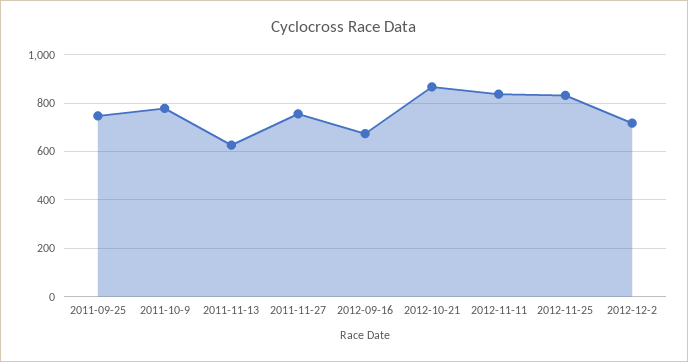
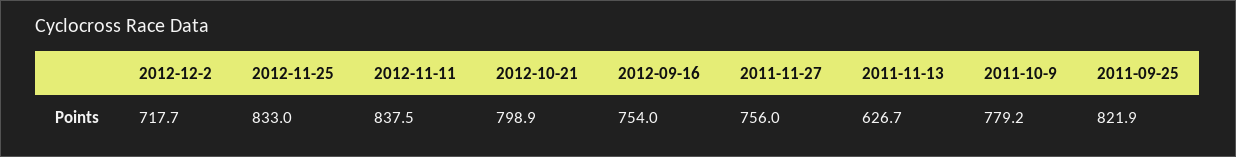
  {
-   "2011-09-25": 750,
+   "2011-09-25": 821.9,
    "2011-10-9": 779.2,
    "2011-11-13": 626.7,
    "2011-11-27": 756,
-   "2012-09-16": 675,
+   "2012-09-16": 754,
-   "2012-10-21": 875,
+   "2012-10-21": 798.9,
    "2012-11-11": 837.5,
    "2012-11-25": 833,
    "2012-12-2": 717.7
  }

